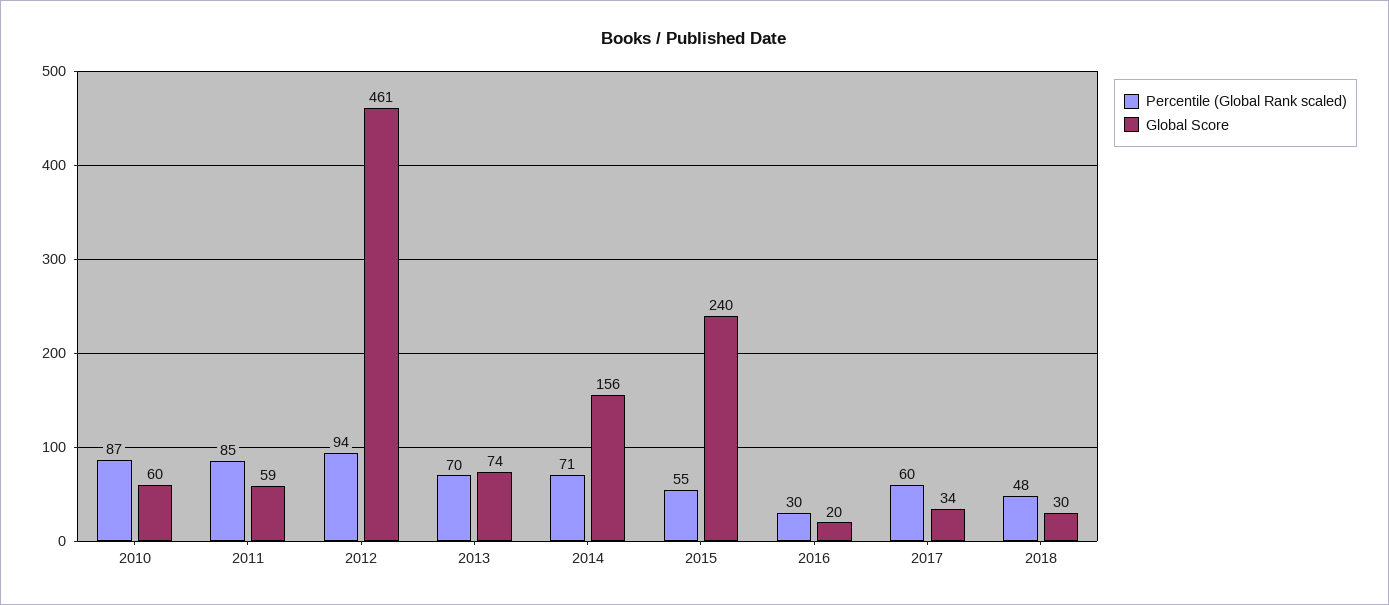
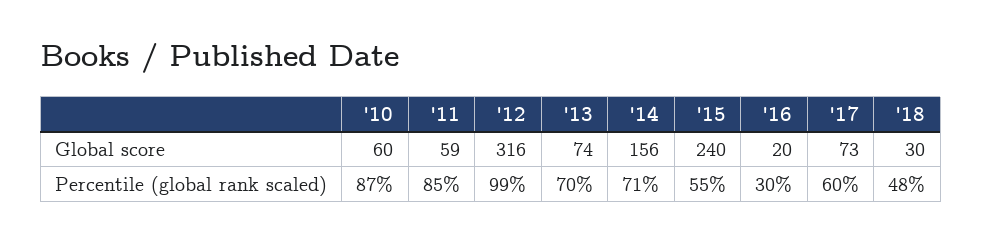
  {
    "Percentile (Global Rank scaled)": {
      "2010": 87,
      "2011": 85,
-     "2012": 94,
+     "2012": 99,
      "2013": 70,
      "2014": 71,
      "2015": 55,
      "2016": 30,
      "2017": 60,
      "2018": 48
    },
    "Global Score": {
      "2010": 60,
      "2011": 59,
-     "2012": 461,
+     "2012": 316,
      "2013": 74,
      "2014": 156,
      "2015": 240,
      "2016": 20,
-     "2017": 34,
+     "2017": 73,
      "2018": 30
    }
  }

